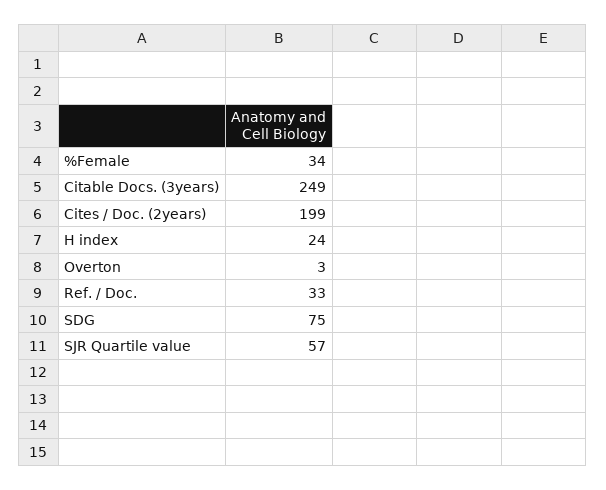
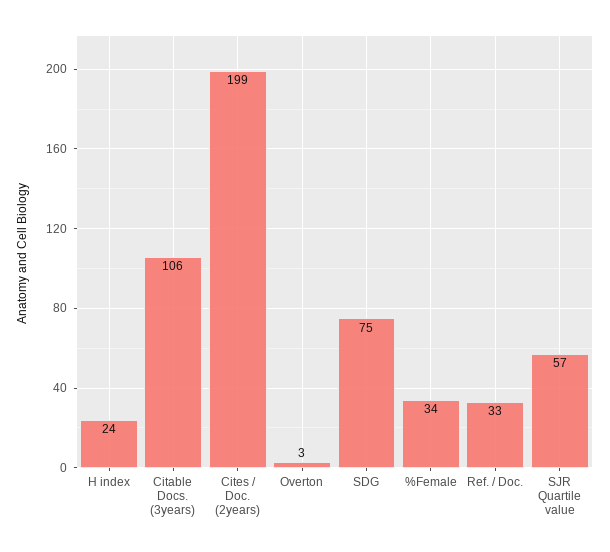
  {
    "%Female": 34,
-   "Citable Docs. (3years)": 249,
+   "Citable Docs. (3years)": 106,
    "Cites / Doc. (2years)": 199,
    "H index": 24,
    "Overton": 3,
    "Ref. / Doc.": 33,
    "SDG": 75,
    "SJR Quartile value": 57
  }

